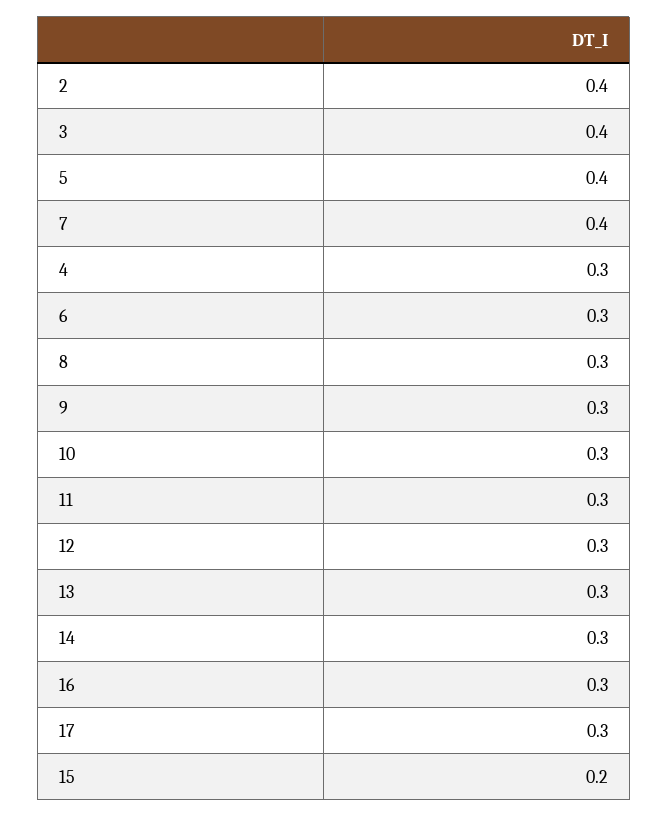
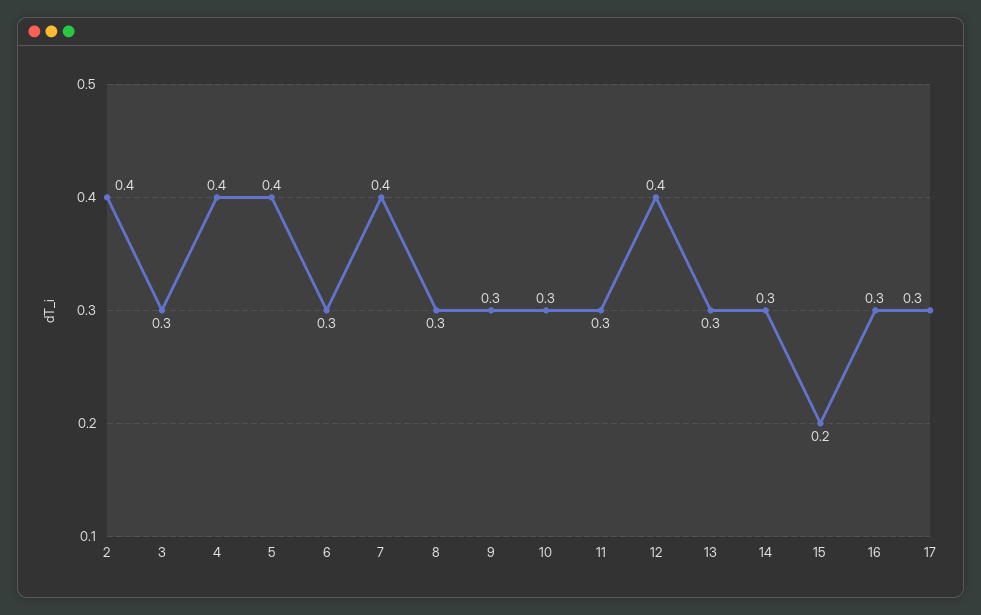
  {
    "2": 0.4,
-   "3": 0.4,
+   "3": 0.3,
    "5": 0.4,
    "7": 0.4,
-   "4": 0.3,
+   "4": 0.4,
    "6": 0.3,
    "8": 0.3,
    "9": 0.3,
    "10": 0.3,
    "11": 0.3,
-   "12": 0.3,
+   "12": 0.4,
    "13": 0.3,
    "14": 0.3,
    "16": 0.3,
    "17": 0.3,
    "15": 0.2
  }

